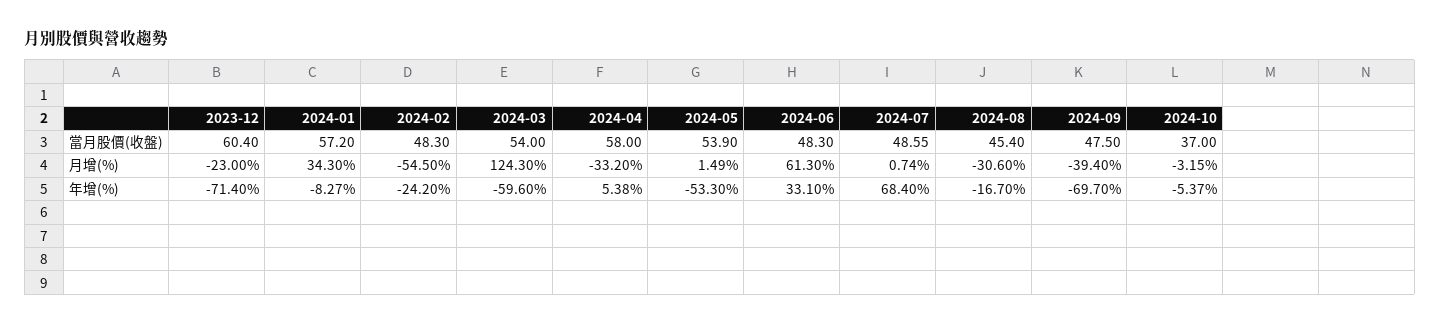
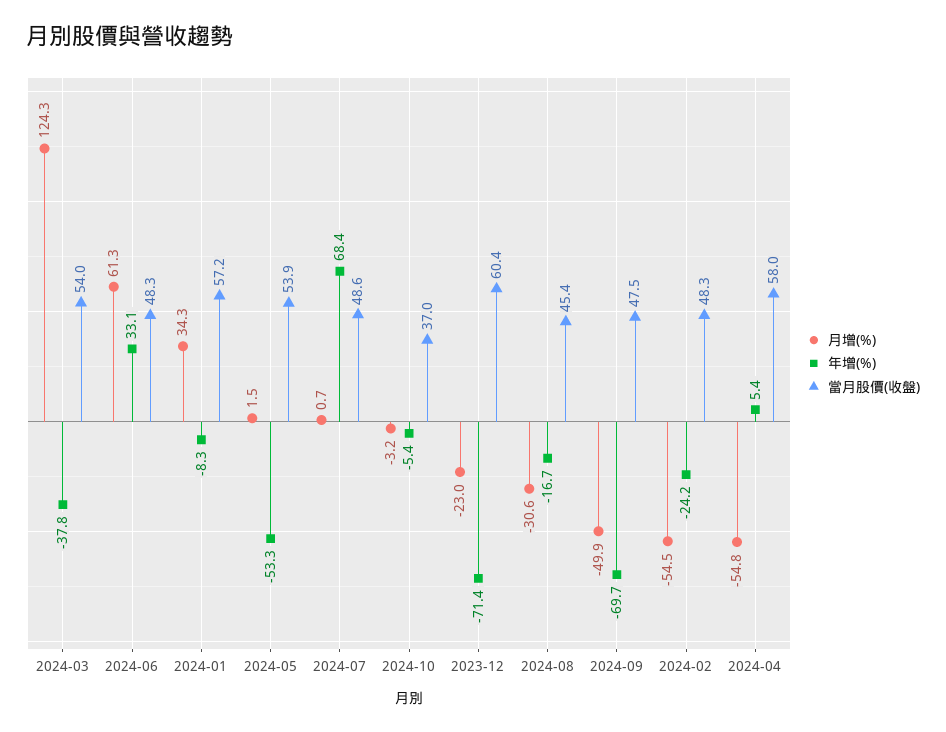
  {
    "當月股價(收盤)": {
      "2023-12": 60.4,
      "2024-01": 57.2,
      "2024-02": 48.3,
      "2024-03": 54,
      "2024-04": 58,
      "2024-05": 53.9,
      "2024-06": 48.3,
      "2024-07": 48.55,
      "2024-08": 45.4,
      "2024-09": 47.5,
      "2024-10": 37
    },
    "月增(%)": {
      "2023-12": -23,
      "2024-01": 34.3,
      "2024-02": -54.5,
      "2024-03": 124.3,
-     "2024-04": -33.2,
+     "2024-04": -54.8,
      "2024-05": 1.49,
      "2024-06": 61.3,
      "2024-07": 0.74,
      "2024-08": -30.6,
-     "2024-09": -39.4,
+     "2024-09": -49.9,
      "2024-10": -3.15
    },
    "年增(%)": {
      "2023-12": -71.4,
      "2024-01": -8.27,
      "2024-02": -24.2,
-     "2024-03": -59.6,
+     "2024-03": -37.8,
      "2024-04": 5.38,
      "2024-05": -53.3,
      "2024-06": 33.1,
      "2024-07": 68.4,
      "2024-08": -16.7,
      "2024-09": -69.7,
      "2024-10": -5.37
    }
  }

